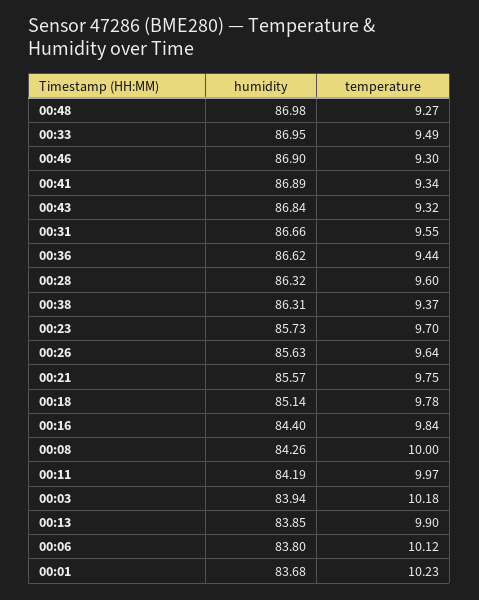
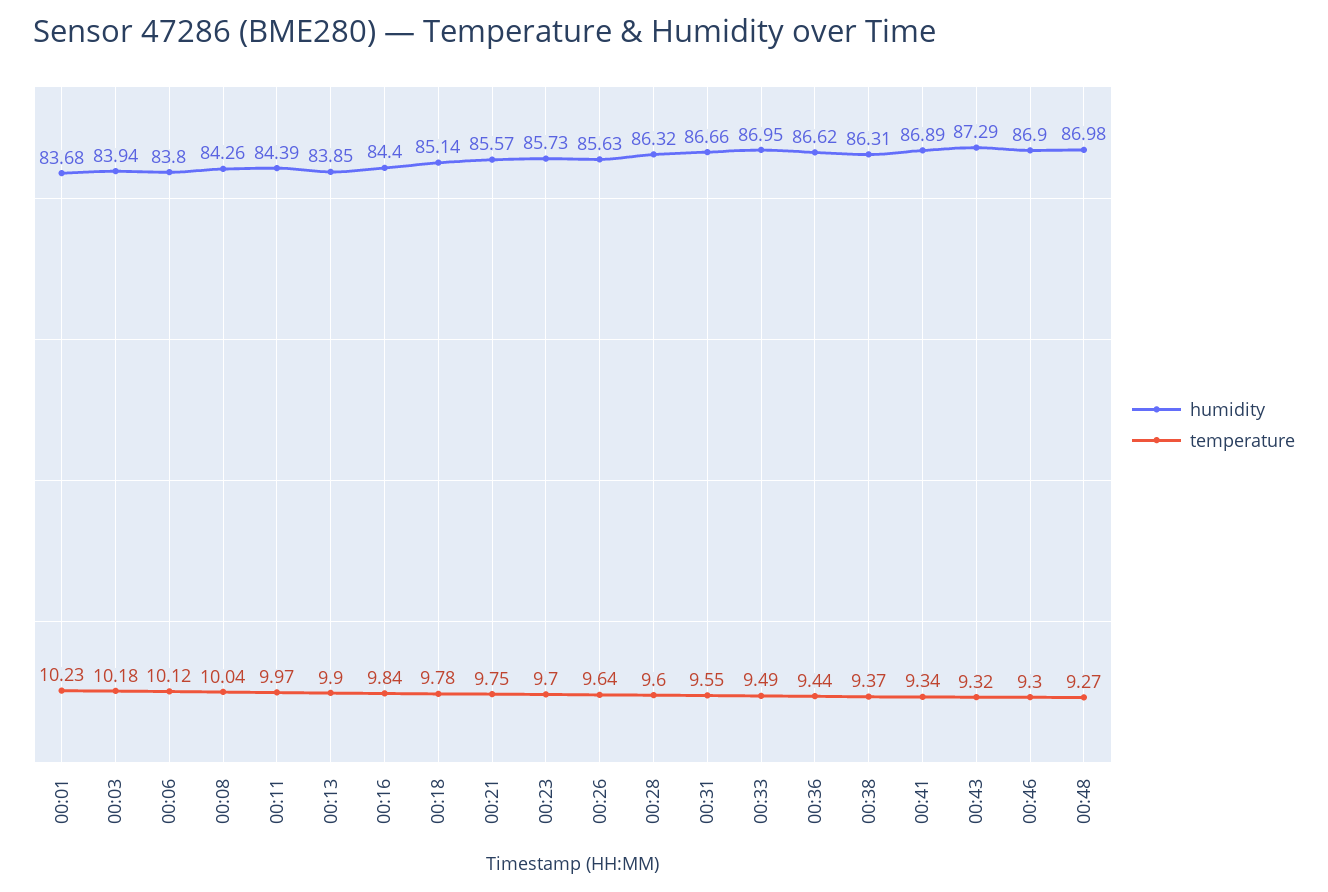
  {
    "humidity": {
      "00:48": 86.98,
      "00:33": 86.95,
      "00:46": 86.9,
      "00:41": 86.89,
-     "00:43": 86.84,
+     "00:43": 87.29,
      "00:31": 86.66,
      "00:36": 86.62,
      "00:28": 86.32,
      "00:38": 86.31,
      "00:23": 85.73,
      "00:26": 85.63,
      "00:21": 85.57,
      "00:18": 85.14,
      "00:16": 84.4,
      "00:08": 84.26,
-     "00:11": 84.19,
+     "00:11": 84.39,
      "00:03": 83.94,
      "00:13": 83.85,
      "00:06": 83.8,
      "00:01": 83.68
    },
    "temperature": {
      "00:48": 9.27,
      "00:33": 9.49,
      "00:46": 9.3,
      "00:41": 9.34,
      "00:43": 9.32,
      "00:31": 9.55,
      "00:36": 9.44,
      "00:28": 9.6,
      "00:38": 9.37,
      "00:23": 9.7,
      "00:26": 9.64,
      "00:21": 9.75,
      "00:18": 9.78,
      "00:16": 9.84,
-     "00:08": 10,
+     "00:08": 10.04,
      "00:11": 9.97,
      "00:03": 10.18,
      "00:13": 9.9,
      "00:06": 10.12,
      "00:01": 10.23
    }
  }

